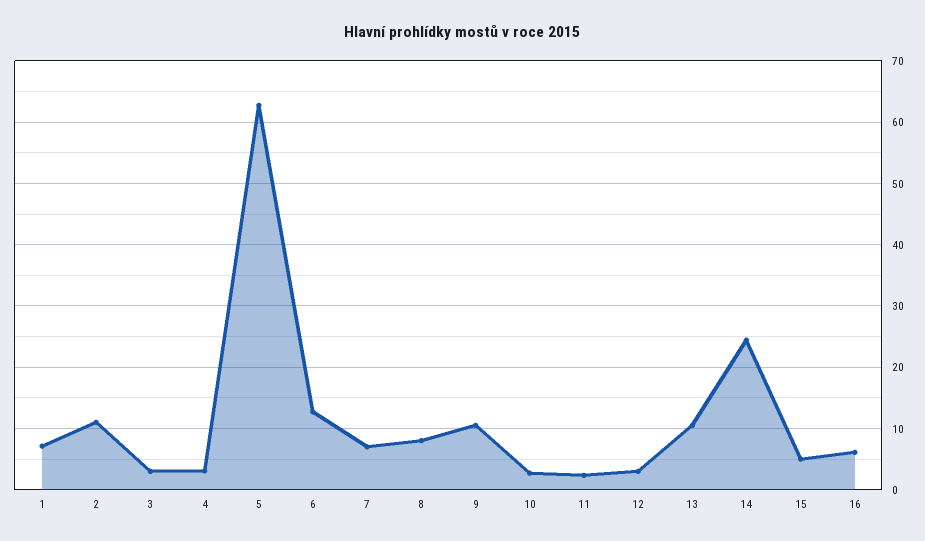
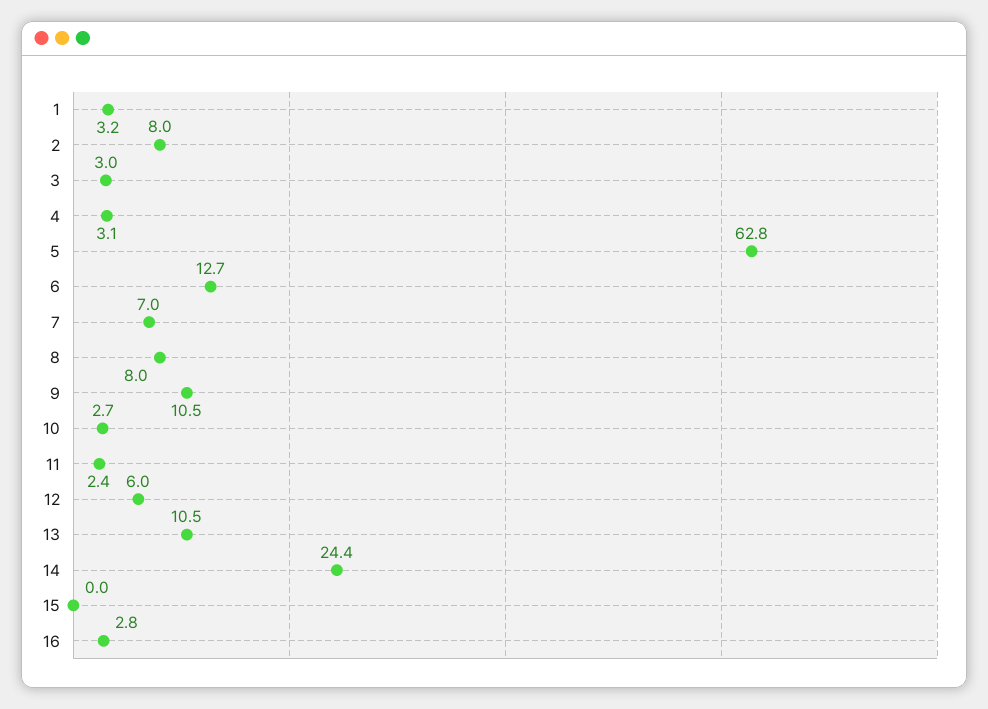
  {
-   "1": 7,
+   "1": 3.2,
-   "2": 11,
+   "2": 8,
    "3": 3,
    "4": 3.1,
    "5": 62.8,
    "6": 12.7,
    "7": 7,
    "8": 8,
    "9": 10.5,
    "10": 2.7,
    "11": 2.4,
-   "12": 3,
+   "12": 6,
    "13": 10.5,
    "14": 24.4,
-   "15": 5,
+   "15": 0,
-   "16": 6
+   "16": 2.8
  }

